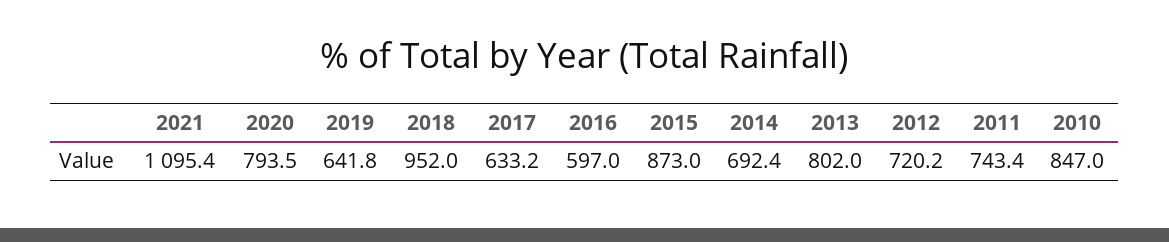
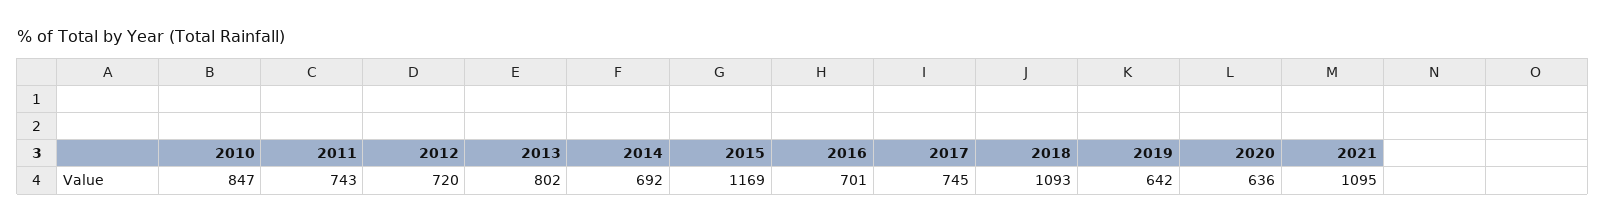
  {
    "2021": 1095.4,
-   "2020": 793.5,
+   "2020": 636,
    "2019": 641.8,
-   "2018": 952,
+   "2018": 1093,
-   "2017": 633.2,
+   "2017": 745,
-   "2016": 597,
+   "2016": 701,
-   "2015": 873,
+   "2015": 1169,
    "2014": 692.4,
    "2013": 802,
    "2012": 720.2,
    "2011": 743.4,
    "2010": 847
  }

